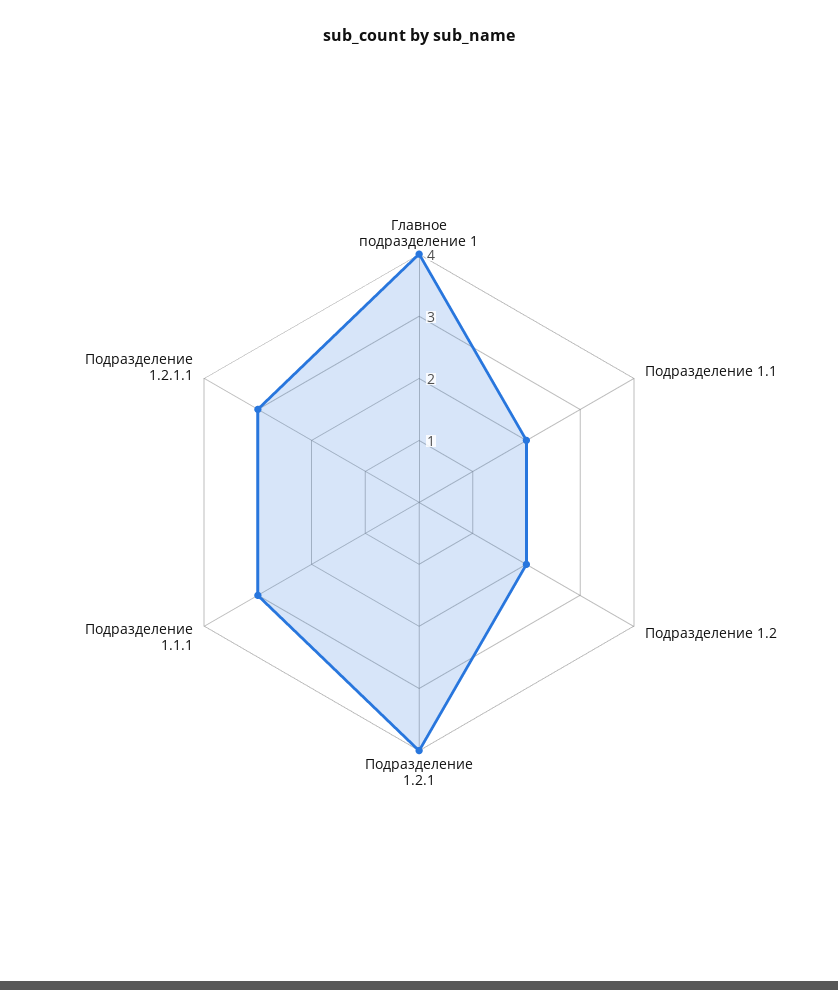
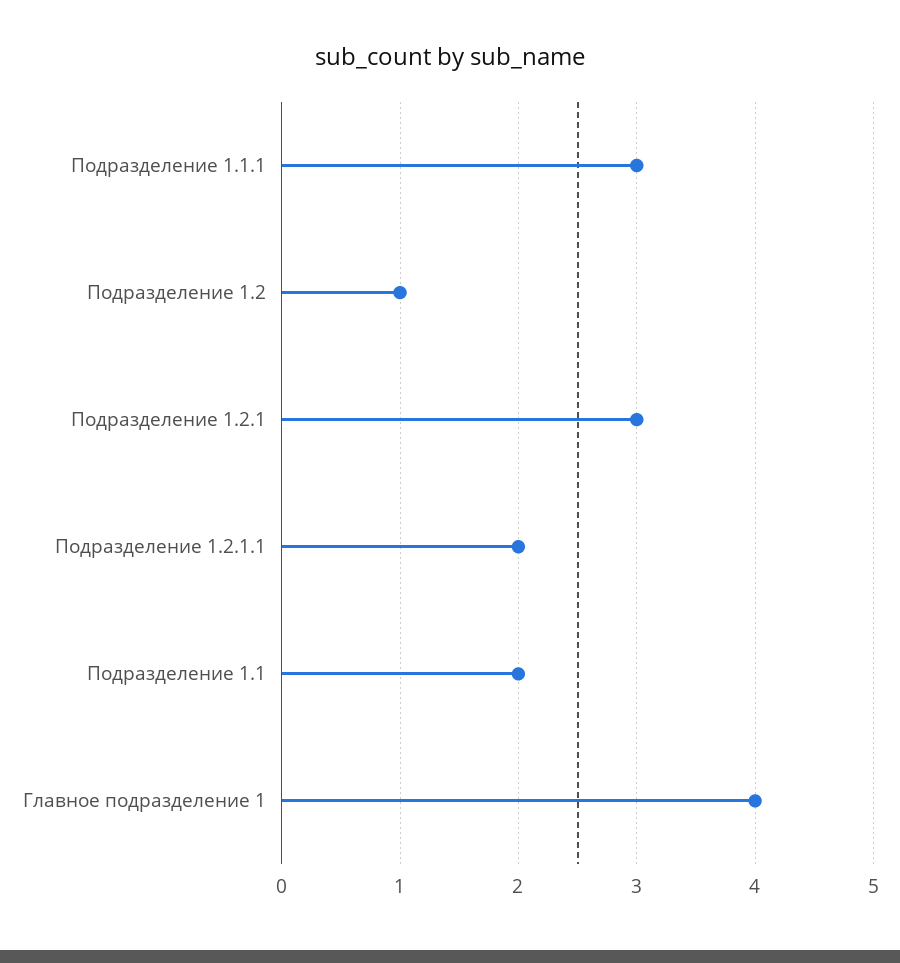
  {
    "Главное подразделение 1": 4,
    "Подразделение 1.1": 2,
-   "Подразделение 1.2": 2,
+   "Подразделение 1.2": 1,
-   "Подразделение 1.2.1": 4,
+   "Подразделение 1.2.1": 3,
    "Подразделение 1.1.1": 3,
-   "Подразделение 1.2.1.1": 3
+   "Подразделение 1.2.1.1": 2
  }

